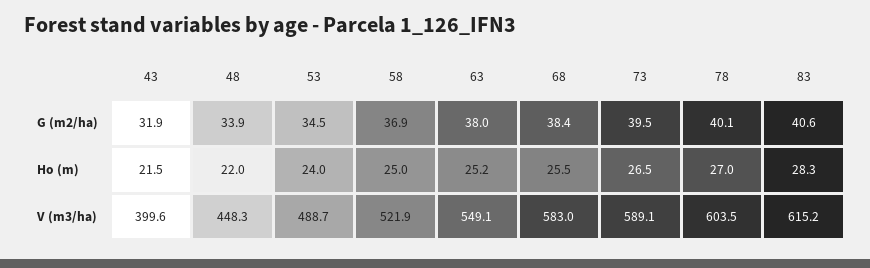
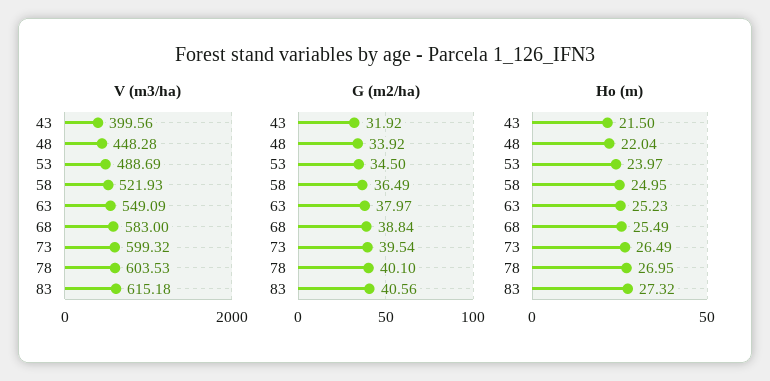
  {
    "G (m2/ha)": {
      "43": 31.92,
      "48": 33.92,
      "53": 34.5,
-     "58": 36.9,
+     "58": 36.49,
      "63": 37.97,
-     "68": 38.4,
+     "68": 38.84,
      "73": 39.54,
      "78": 40.1,
      "83": 40.56
    },
    "Ho (m)": {
      "43": 21.5,
      "48": 22.04,
      "53": 23.97,
      "58": 24.95,
      "63": 25.23,
      "68": 25.49,
      "73": 26.49,
      "78": 26.95,
-     "83": 28.3
+     "83": 27.32
    },
    "V (m3/ha)": {
      "43": 399.56,
      "48": 448.28,
      "53": 488.69,
      "58": 521.93,
      "63": 549.09,
      "68": 583,
-     "73": 589.1,
+     "73": 599.32,
      "78": 603.53,
      "83": 615.18
    }
  }

